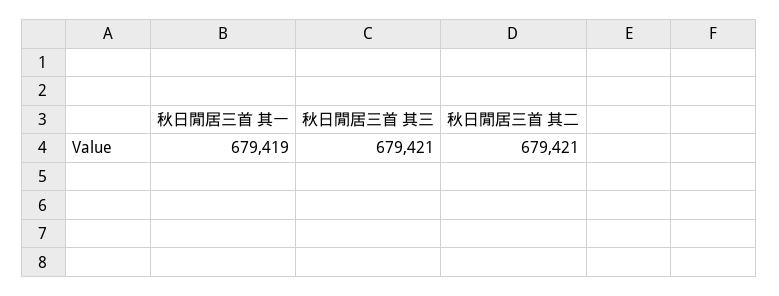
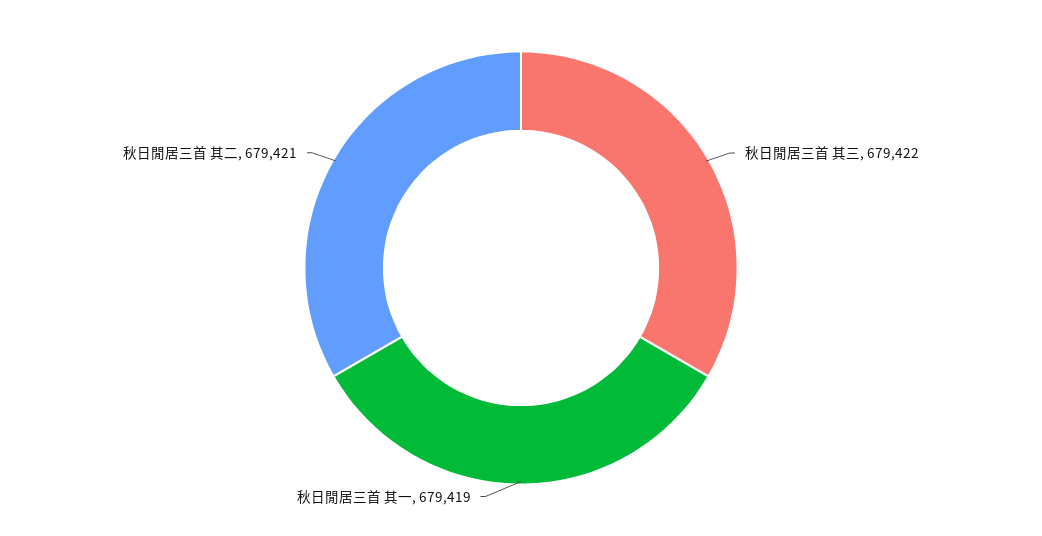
  {
    "秋日閒居三首 其一": 679419,
-   "秋日閒居三首 其三": 679421,
+   "秋日閒居三首 其三": 679422,
    "秋日閒居三首 其二": 679421
  }

